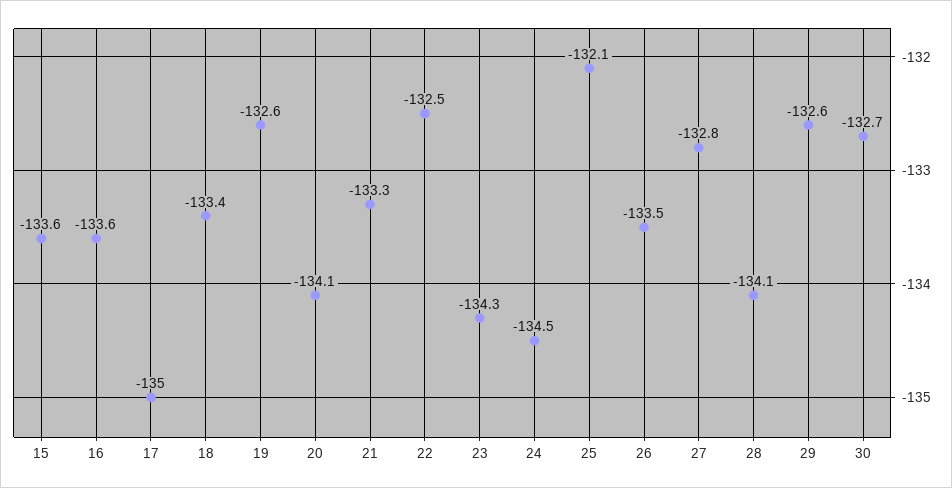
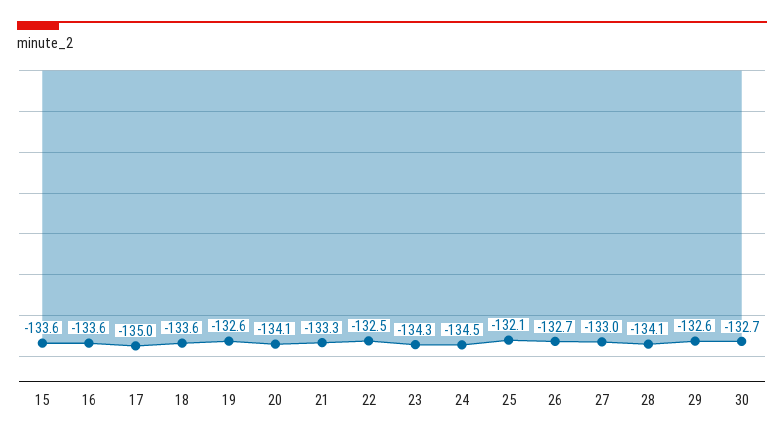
  {
    "15": -133.6,
    "16": -133.6,
    "17": -135,
-   "18": -133.4,
+   "18": -133.6,
    "19": -132.6,
    "20": -134.1,
    "21": -133.3,
    "22": -132.5,
    "23": -134.3,
    "24": -134.5,
    "25": -132.1,
-   "26": -133.5,
+   "26": -132.7,
-   "27": -132.8,
+   "27": -133,
    "28": -134.1,
    "29": -132.6,
    "30": -132.7
  }

